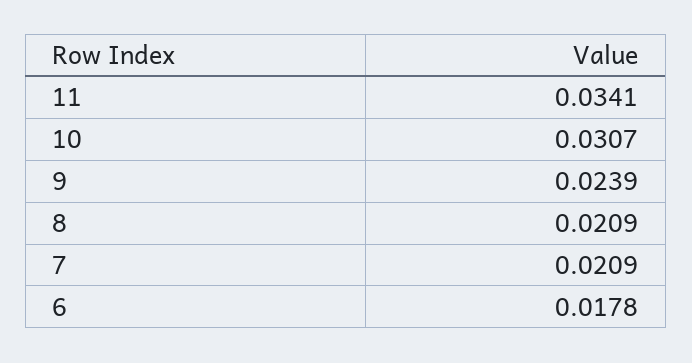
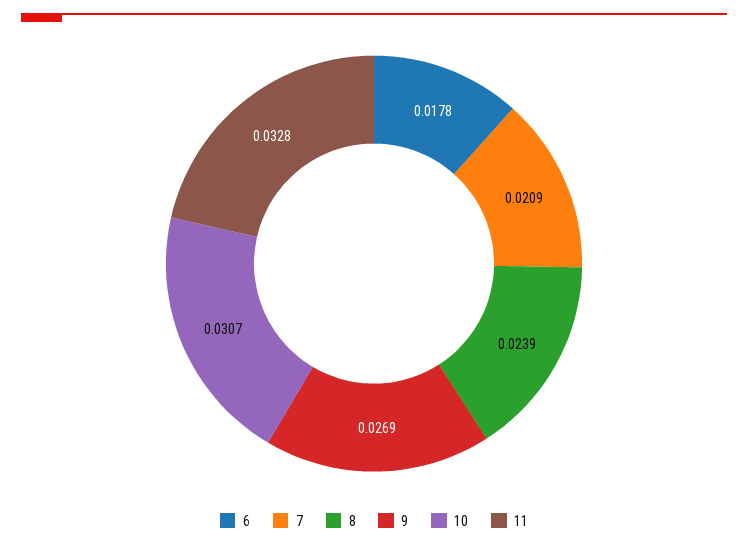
  {
-   "11": 0.0341,
+   "11": 0.0328,
    "10": 0.0307,
-   "9": 0.0239,
+   "9": 0.0269,
-   "8": 0.0209,
+   "8": 0.0239,
    "7": 0.0209,
    "6": 0.0178
  }

